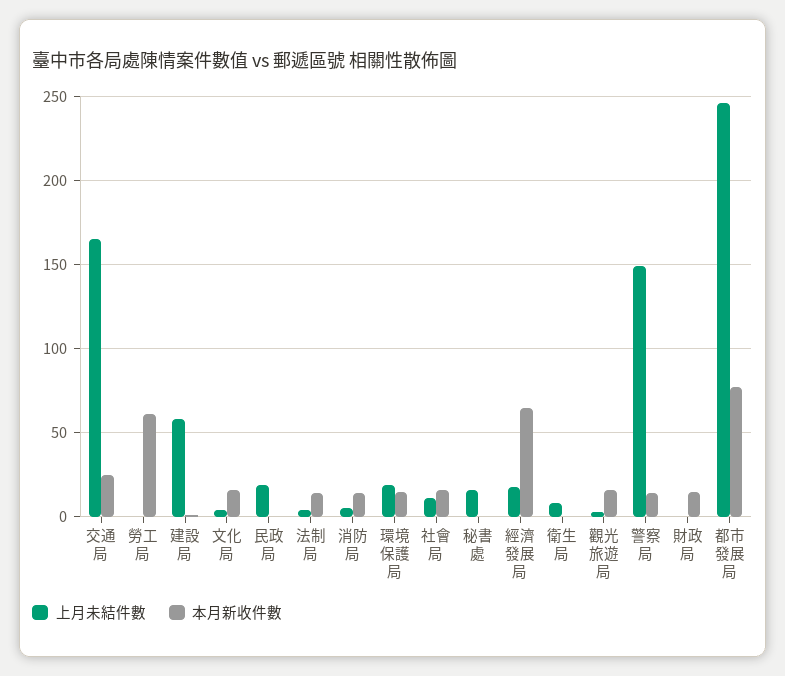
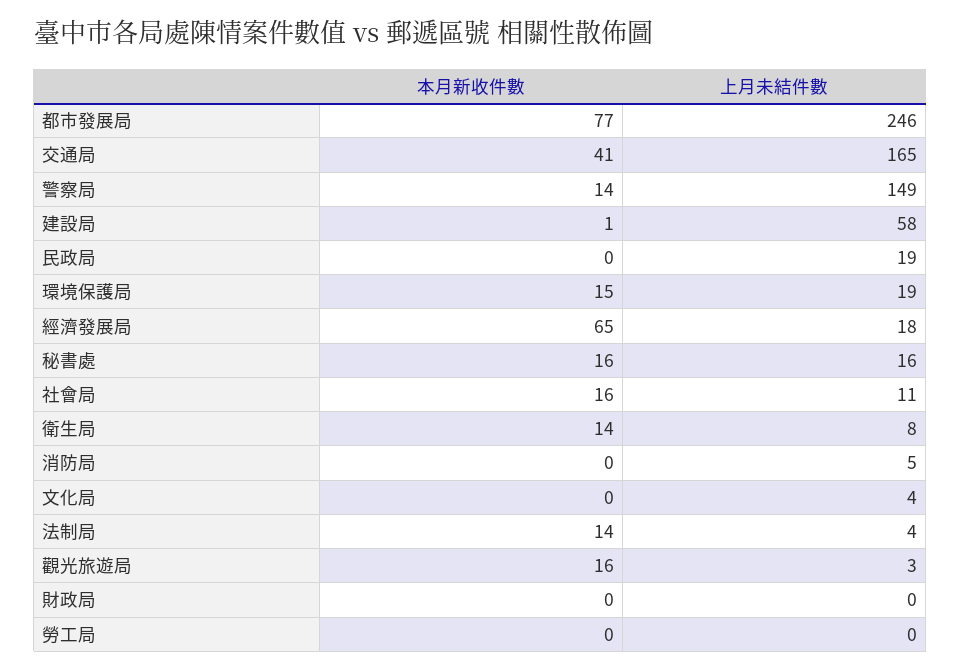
  {
    "上月未結件數": {
      "交通局": 165,
      "勞工局": 0,
      "建設局": 58,
      "文化局": 4,
      "民政局": 19,
      "法制局": 4,
      "消防局": 5,
      "環境保護局": 19,
      "社會局": 11,
      "秘書處": 16,
      "經濟發展局": 18,
      "衛生局": 8,
      "觀光旅遊局": 3,
      "警察局": 149,
      "財政局": 0,
      "都市發展局": 246
    },
    "本月新收件數": {
-     "交通局": 25,
+     "交通局": 41,
-     "勞工局": 60,
+     "勞工局": 0,
      "建設局": 1,
-     "文化局": 15,
+     "文化局": 0,
      "民政局": 0,
      "法制局": 14,
-     "消防局": 15,
+     "消防局": 0,
      "環境保護局": 15,
      "社會局": 16,
-     "秘書處": 0,
+     "秘書處": 16,
      "經濟發展局": 65,
-     "衛生局": 0,
+     "衛生局": 14,
      "觀光旅遊局": 16,
      "警察局": 14,
-     "財政局": 15,
+     "財政局": 0,
      "都市發展局": 77
    }
  }

